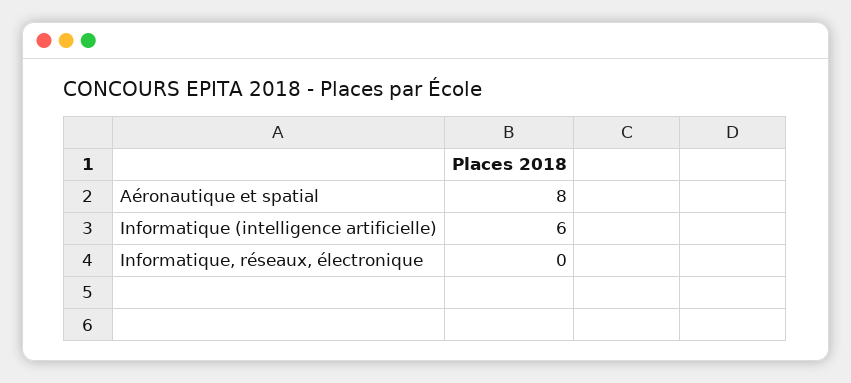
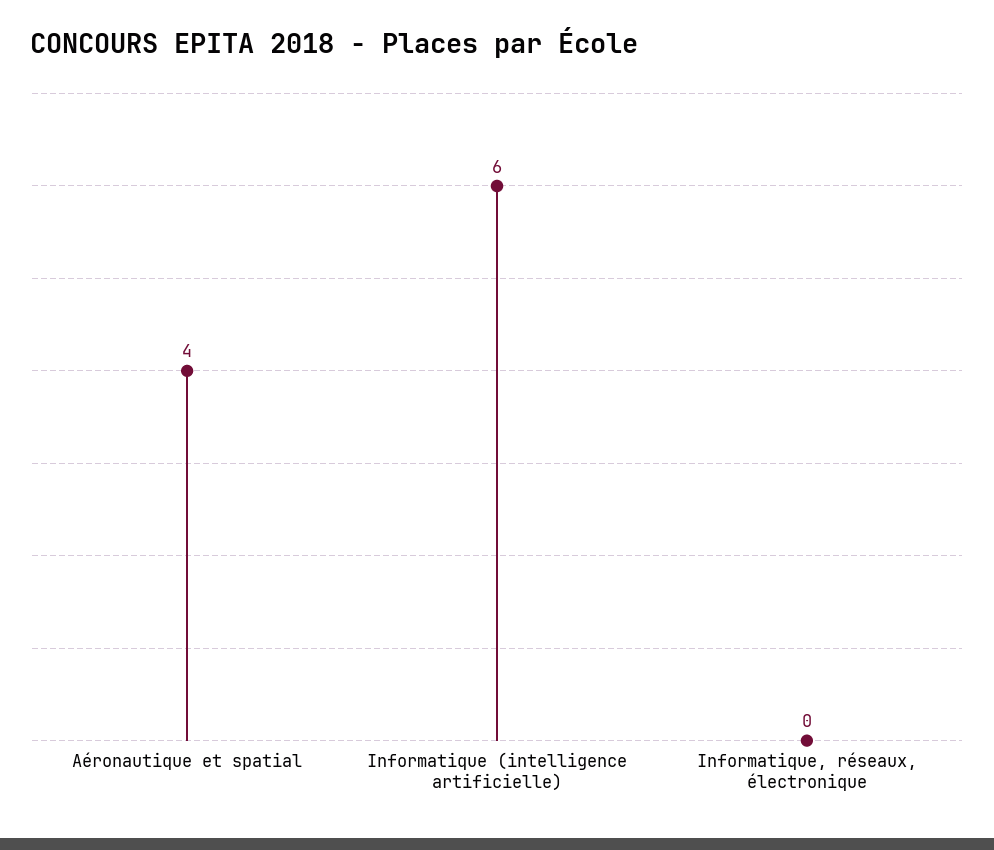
  {
-   "Aéronautique et spatial": 8,
+   "Aéronautique et spatial": 4,
    "Informatique (intelligence artificielle)": 6,
    "Informatique, réseaux, électronique": 0
  }

